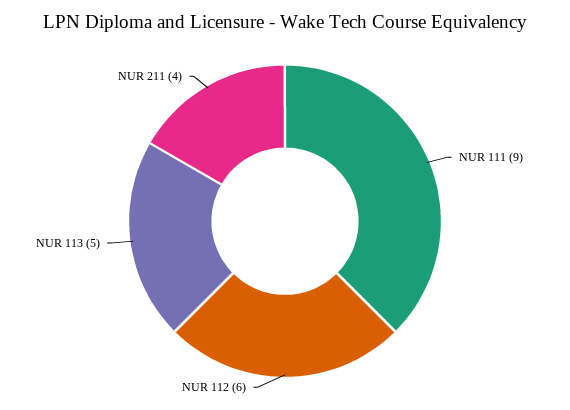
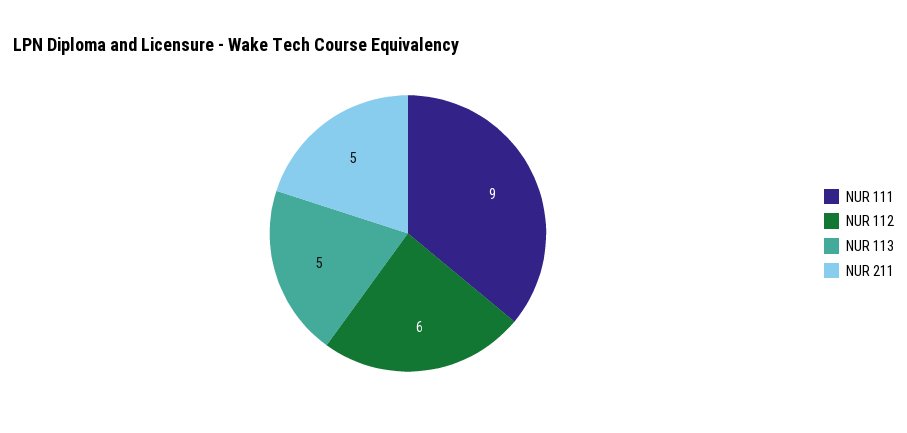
  {
    "NUR 111": 9,
    "NUR 112": 6,
    "NUR 113": 5,
-   "NUR 211": 4
+   "NUR 211": 5
  }

